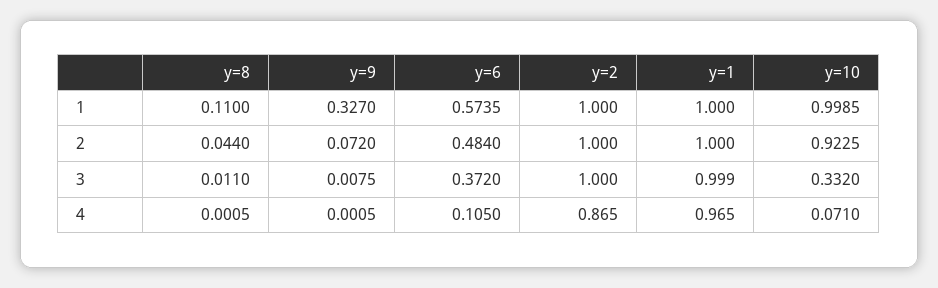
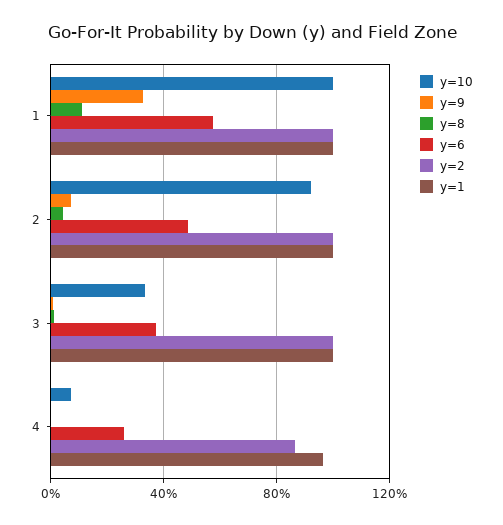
  {
    "y=8": {
      "1": 0.11,
      "2": 0.044,
      "3": 0.011,
      "4": 0.0005
    },
    "y=9": {
      "1": 0.327,
      "2": 0.072,
      "3": 0.0075,
      "4": 0.0005
    },
    "y=6": {
      "1": 0.5735,
      "2": 0.484,
      "3": 0.372,
-     "4": 0.105
+     "4": 0.25
    },
    "y=2": {
      "1": 1,
      "2": 1,
      "3": 1,
      "4": 0.865
    },
    "y=1": {
      "1": 1,
      "2": 1,
      "3": 0.999,
      "4": 0.965
    },
    "y=10": {
      "1": 0.9985,
      "2": 0.9225,
      "3": 0.332,
      "4": 0.071
    }
  }

